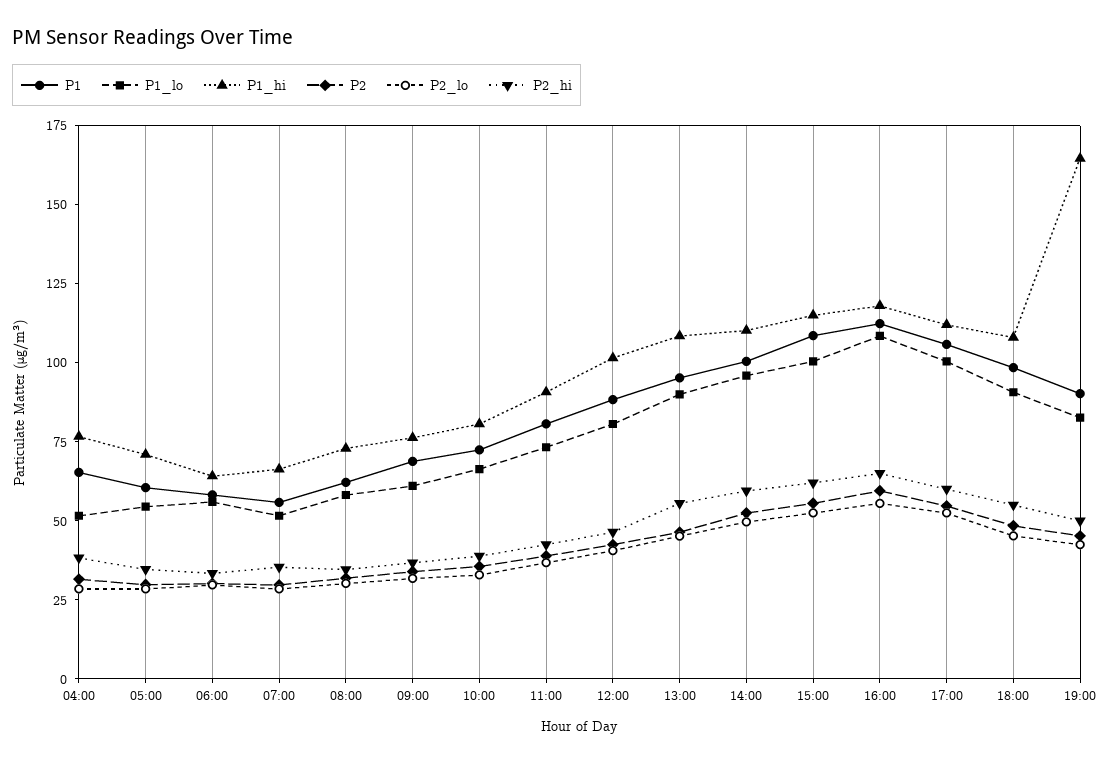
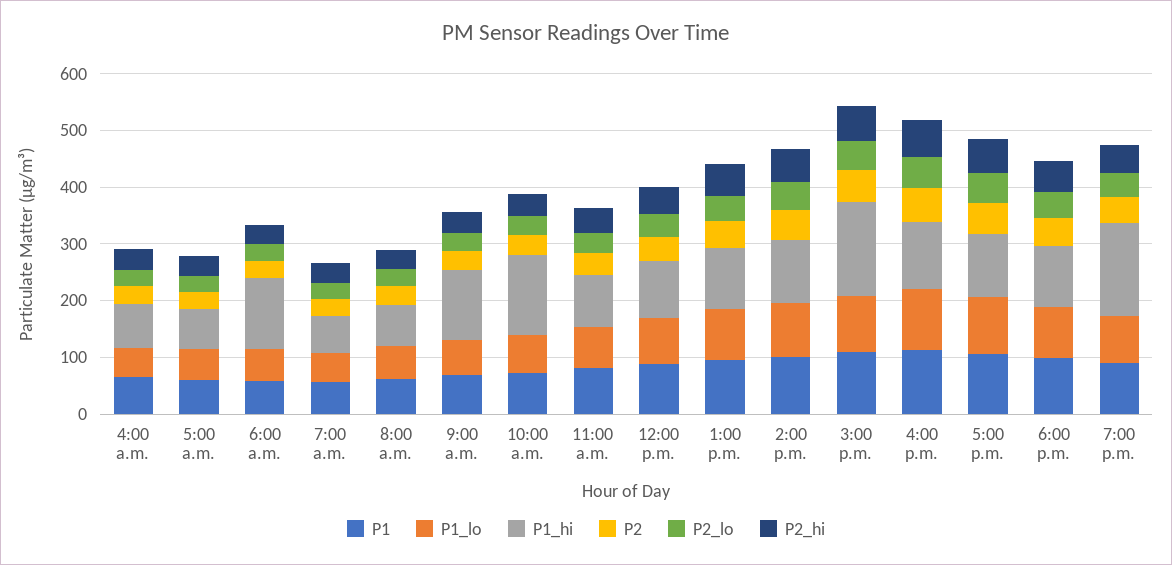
  {
    "P1": {
      "04:00": 65,
      "05:00": 60,
      "06:00": 60,
      "07:00": 55,
      "08:00": 60,
      "09:00": 70,
      "10:00": 70,
      "11:00": 80,
      "12:00": 90,
      "13:00": 95,
      "14:00": 100,
      "15:00": 110,
      "16:00": 110,
      "17:00": 105,
      "18:00": 100,
      "19:00": 90
    },
    "P1_lo": {
      "04:00": 50,
      "05:00": 55,
      "06:00": 55,
      "07:00": 50,
      "08:00": 60,
      "09:00": 60,
      "10:00": 65,
      "11:00": 75,
      "12:00": 80,
      "13:00": 90,
      "14:00": 95,
      "15:00": 100,
      "16:00": 110,
      "17:00": 100,
      "18:00": 90,
      "19:00": 85
    },
    "P1_hi": {
      "04:00": 75,
      "05:00": 70,
-     "06:00": 65,
+     "06:00": 120,
      "07:00": 65,
      "08:00": 75,
-     "09:00": 75,
+     "09:00": 120,
-     "10:00": 80,
+     "10:00": 140,
      "11:00": 90,
      "12:00": 100,
      "13:00": 110,
      "14:00": 110,
-     "15:00": 115,
+     "15:00": 160,
      "16:00": 120,
      "17:00": 110,
      "18:00": 110,
      "19:00": 165
    },
    "P2": {
      "04:00": 30,
      "05:00": 30,
      "06:00": 30,
      "07:00": 30,
      "08:00": 30,
      "09:00": 35,
      "10:00": 35,
      "11:00": 40,
      "12:00": 40,
      "13:00": 45,
      "14:00": 50,
      "15:00": 55,
      "16:00": 60,
      "17:00": 55,
      "18:00": 50,
      "19:00": 45
    },
    "P2_lo": {
      "04:00": 30,
      "05:00": 30,
      "06:00": 30,
      "07:00": 30,
      "08:00": 30,
      "09:00": 30,
      "10:00": 35,
      "11:00": 35,
      "12:00": 40,
      "13:00": 45,
      "14:00": 50,
      "15:00": 50,
      "16:00": 55,
      "17:00": 50,
      "18:00": 45,
      "19:00": 40
    },
    "P2_hi": {
      "04:00": 40,
      "05:00": 35,
      "06:00": 35,
      "07:00": 35,
      "08:00": 35,
      "09:00": 35,
      "10:00": 40,
      "11:00": 40,
      "12:00": 45,
      "13:00": 55,
      "14:00": 60,
      "15:00": 60,
      "16:00": 65,
      "17:00": 60,
      "18:00": 55,
      "19:00": 50
    }
  }

